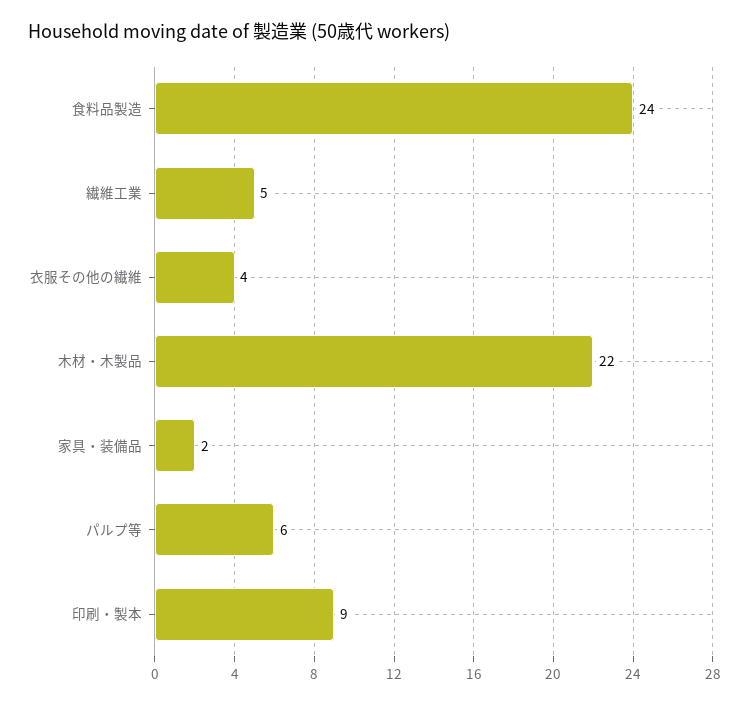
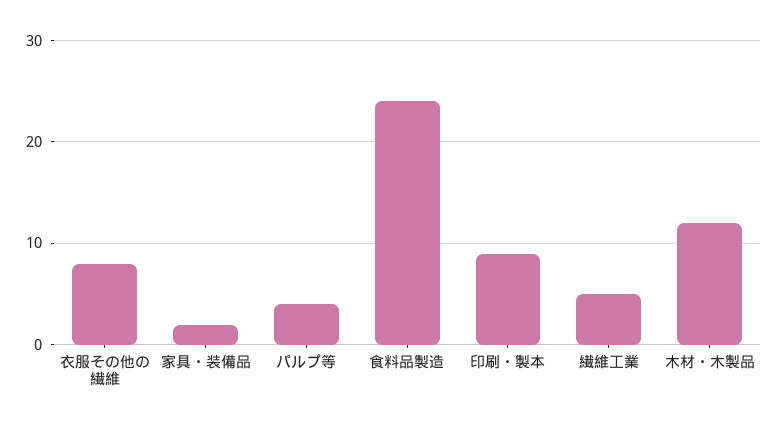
  {
    "食料品製造": 24,
    "繊維工業": 5,
-   "衣服その他の繊維": 4,
+   "衣服その他の繊維": 8,
-   "木材・木製品": 22,
+   "木材・木製品": 12,
    "家具・装備品": 2,
-   "パルプ等": 6,
+   "パルプ等": 4,
    "印刷・製本": 9
  }

